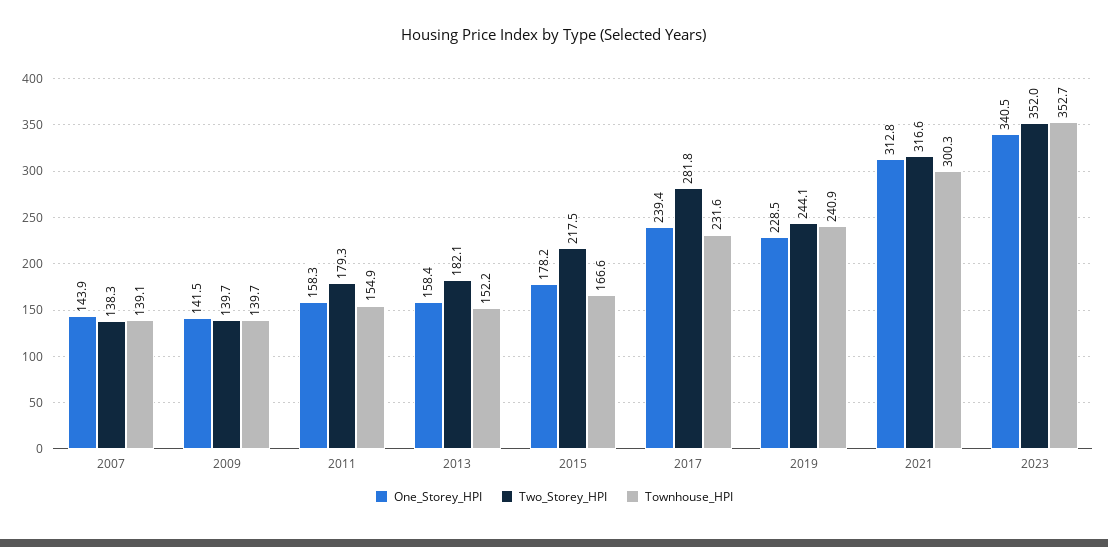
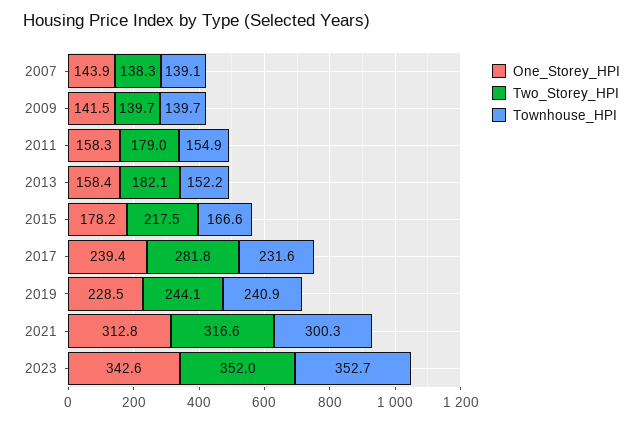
  {
    "One_Storey_HPI": {
      "2007": 143.9,
      "2009": 141.5,
      "2011": 158.3,
      "2013": 158.4,
      "2015": 178.2,
      "2017": 239.4,
      "2019": 228.5,
      "2021": 312.8,
-     "2023": 340.5
+     "2023": 342.6
    },
    "Two_Storey_HPI": {
      "2007": 138.3,
      "2009": 139.7,
-     "2011": 179.3,
+     "2011": 179,
      "2013": 182.1,
      "2015": 217.5,
      "2017": 281.8,
      "2019": 244.1,
      "2021": 316.6,
      "2023": 352
    },
    "Townhouse_HPI": {
      "2007": 139.1,
      "2009": 139.7,
      "2011": 154.9,
      "2013": 152.2,
      "2015": 166.6,
      "2017": 231.6,
      "2019": 240.9,
      "2021": 300.3,
      "2023": 352.7
    }
  }

